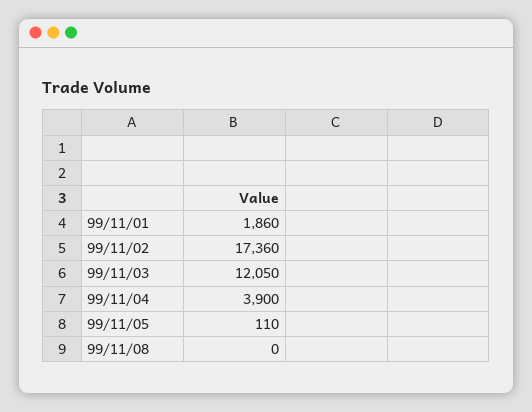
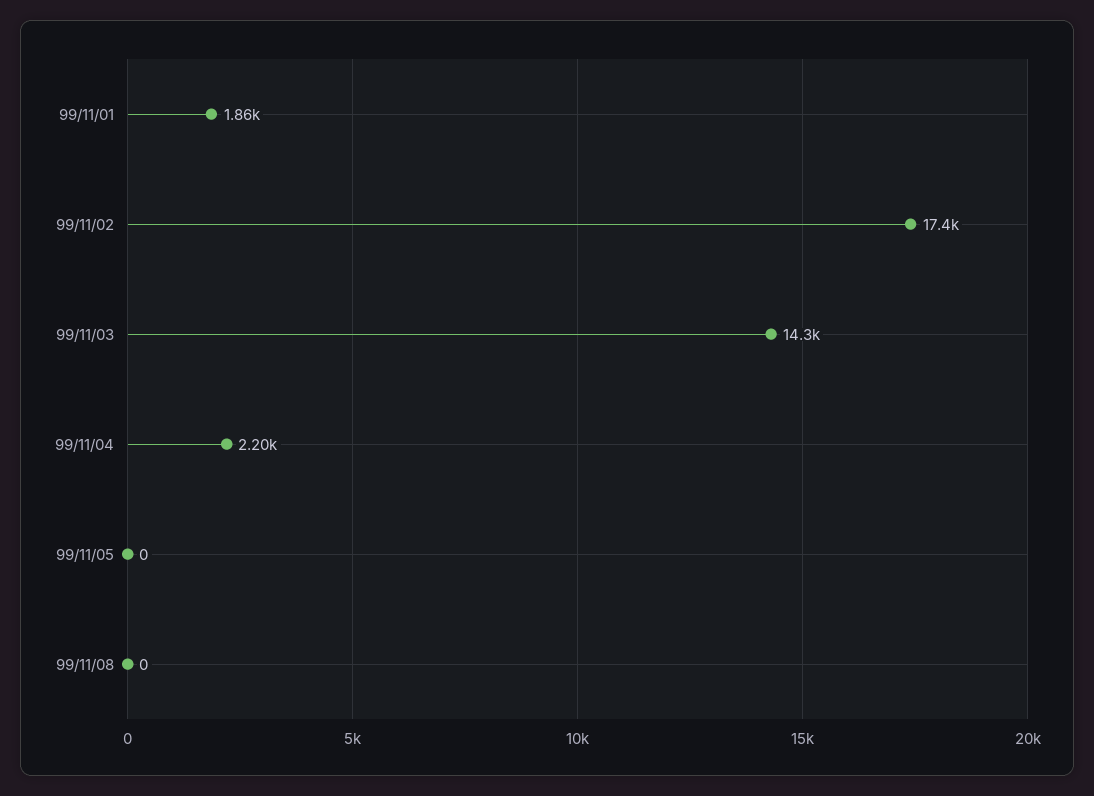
  {
    "99/11/01": 1860,
    "99/11/02": 17360,
-   "99/11/03": 12050,
+   "99/11/03": 14300,
-   "99/11/04": 3900,
+   "99/11/04": 2200,
-   "99/11/05": 110,
+   "99/11/05": 0,
    "99/11/08": 0
  }

